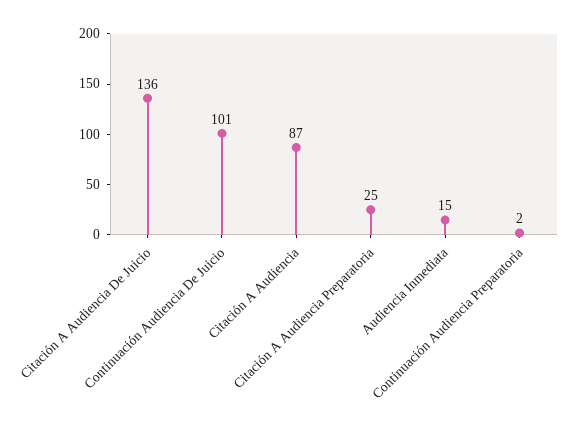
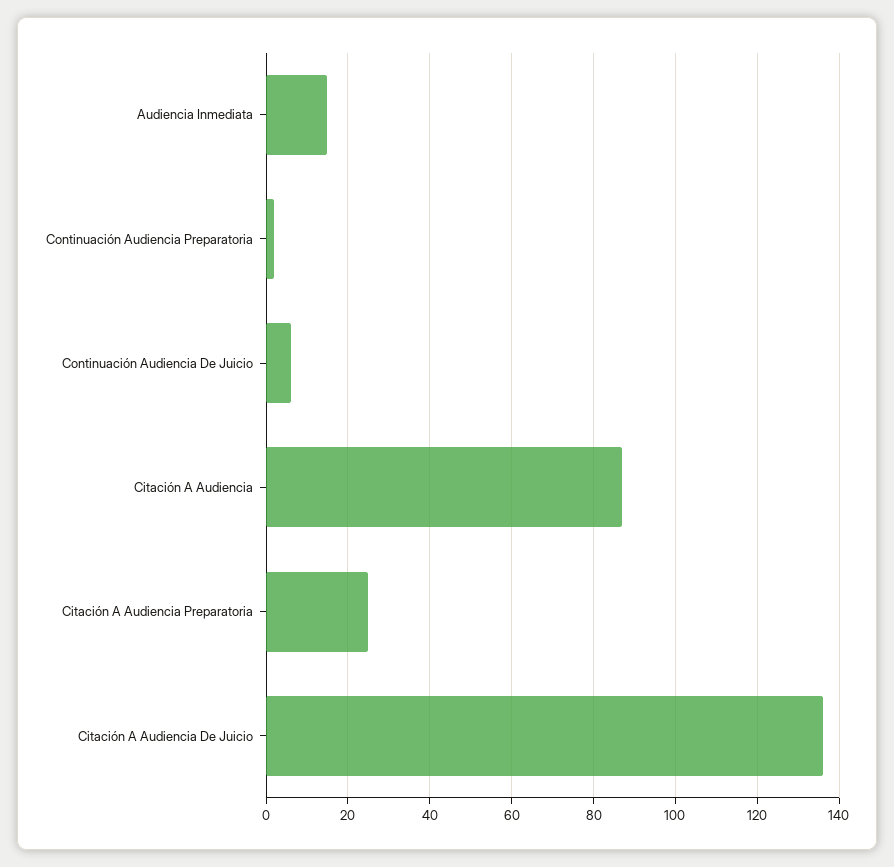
  {
    "Citación A Audiencia De Juicio": 136,
-   "Continuación Audiencia De Juicio": 101,
+   "Continuación Audiencia De Juicio": 5,
    "Citación A Audiencia": 87,
    "Citación A Audiencia Preparatoria": 25,
    "Audiencia Inmediata": 15,
    "Continuación Audiencia Preparatoria": 2
  }

